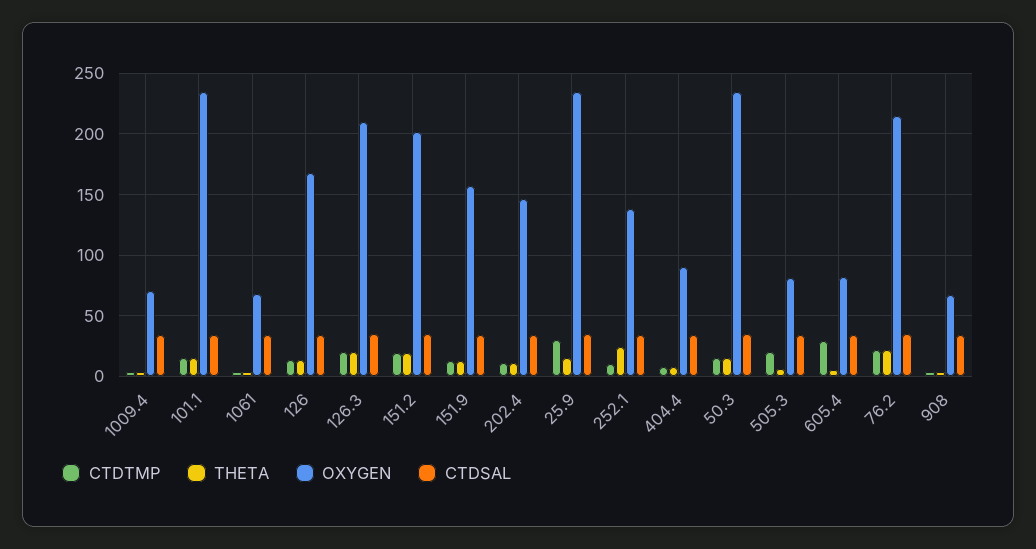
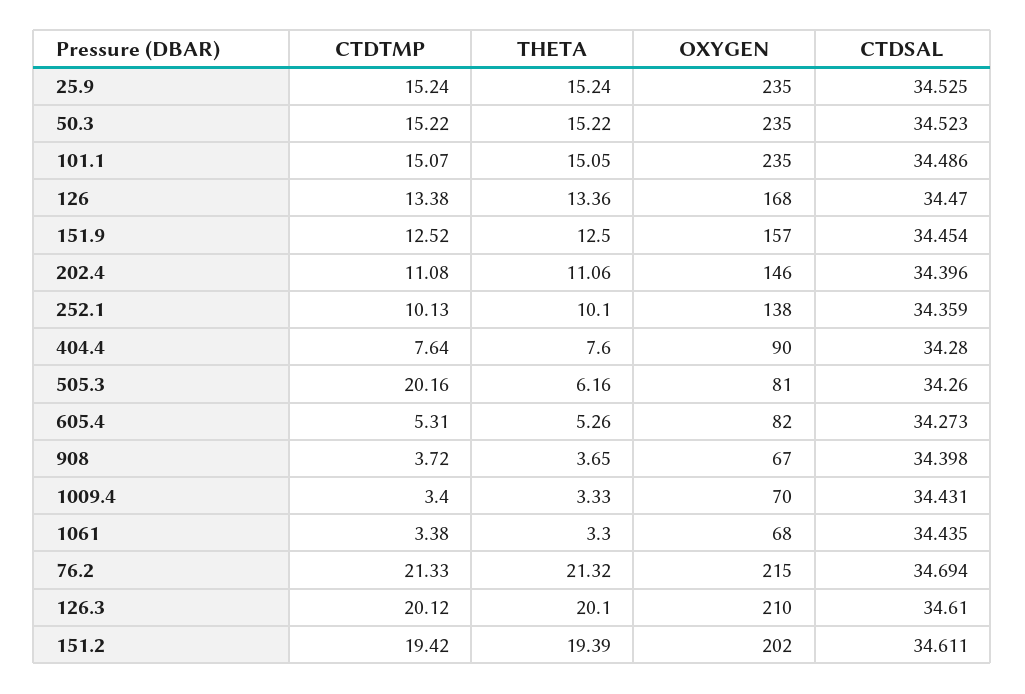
  {
    "CTDTMP": {
      "1009.4": 3.4,
      "101.1": 15.07,
      "1061": 3.38,
      "126": 13.38,
      "126.3": 20.12,
      "151.2": 19.42,
      "151.9": 12.52,
      "202.4": 11.08,
-     "25.9": 30,
+     "25.9": 15.24,
      "252.1": 10.13,
      "404.4": 7.64,
      "50.3": 15.22,
      "505.3": 20.16,
-     "605.4": 30,
+     "605.4": 5.31,
      "76.2": 21.33,
      "908": 3.72
    },
    "THETA": {
      "1009.4": 3.33,
      "101.1": 15.05,
      "1061": 3.3,
      "126": 13.36,
      "126.3": 20.1,
      "151.2": 19.39,
      "151.9": 12.5,
      "202.4": 11.06,
      "25.9": 15.24,
-     "252.1": 25,
+     "252.1": 10.1,
      "404.4": 7.6,
      "50.3": 15.22,
      "505.3": 6.16,
      "605.4": 5.26,
      "76.2": 21.32,
      "908": 3.65
    },
    "OXYGEN": {
      "1009.4": 70,
      "101.1": 235,
      "1061": 68,
      "126": 168,
      "126.3": 210,
      "151.2": 202,
      "151.9": 157,
      "202.4": 146,
      "25.9": 235,
      "252.1": 138,
      "404.4": 90,
      "50.3": 235,
      "505.3": 81,
      "605.4": 82,
      "76.2": 215,
      "908": 67
    },
    "CTDSAL": {
      "1009.4": 34.431,
      "101.1": 34.486,
      "1061": 34.435,
      "126": 34.47,
      "126.3": 34.61,
      "151.2": 34.611,
      "151.9": 34.454,
      "202.4": 34.396,
      "25.9": 34.525,
      "252.1": 34.359,
      "404.4": 34.28,
      "50.3": 34.523,
      "505.3": 34.26,
      "605.4": 34.273,
      "76.2": 34.694,
      "908": 34.398
    }
  }

